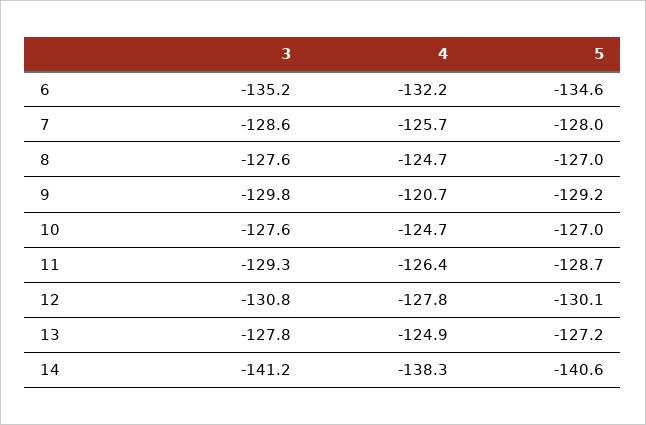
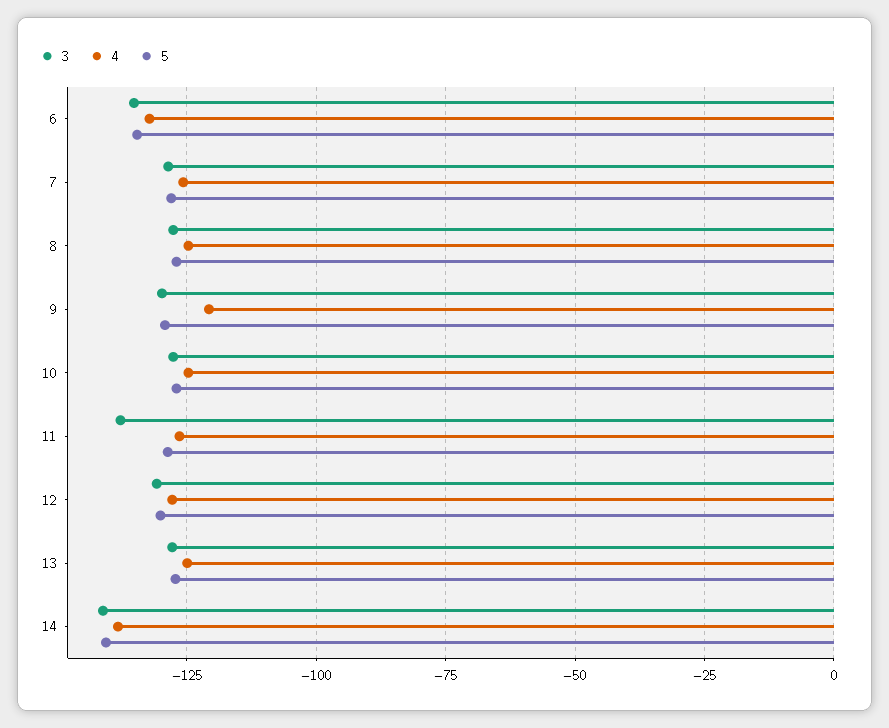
  {
    "3": {
      "6": -135.2,
      "7": -128.6,
      "8": -127.6,
      "9": -129.8,
      "10": -127.6,
-     "11": -129.3,
+     "11": -137.5,
      "12": -130.8,
      "13": -127.8,
      "14": -141.2
    },
    "4": {
      "6": -132.2,
      "7": -125.7,
      "8": -124.7,
      "9": -120.7,
      "10": -124.7,
      "11": -126.4,
      "12": -127.8,
      "13": -124.9,
      "14": -138.3
    },
    "5": {
      "6": -134.6,
      "7": -128,
      "8": -127,
      "9": -129.2,
      "10": -127,
      "11": -128.7,
      "12": -130.1,
      "13": -127.2,
      "14": -140.6
    }
  }

